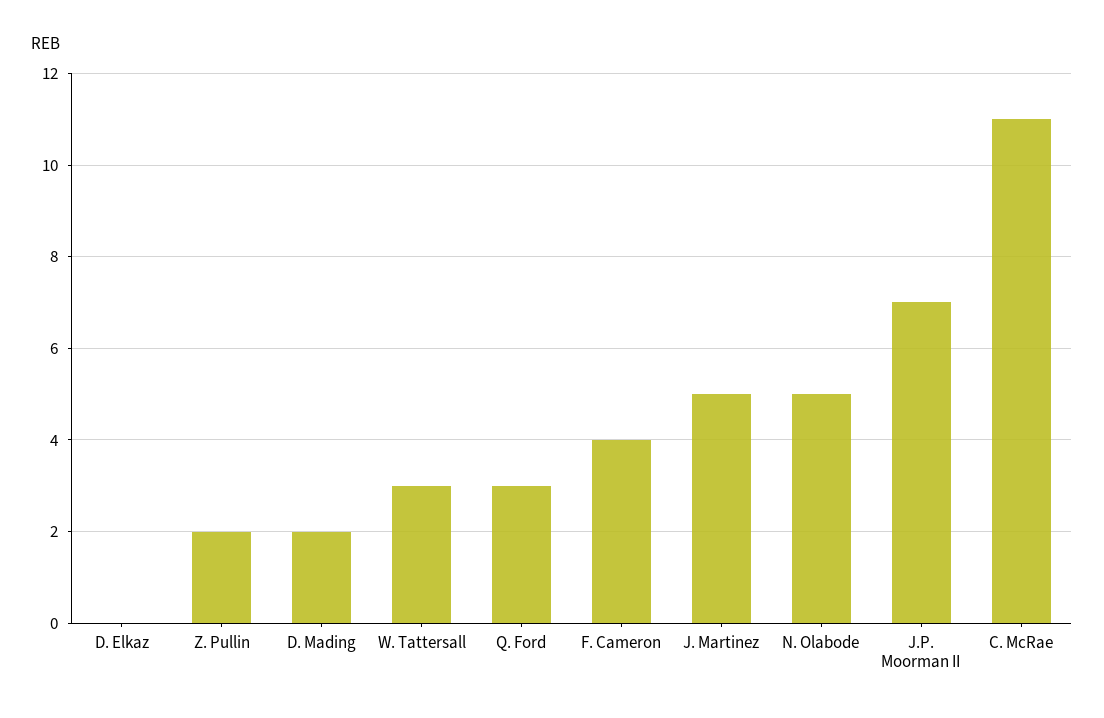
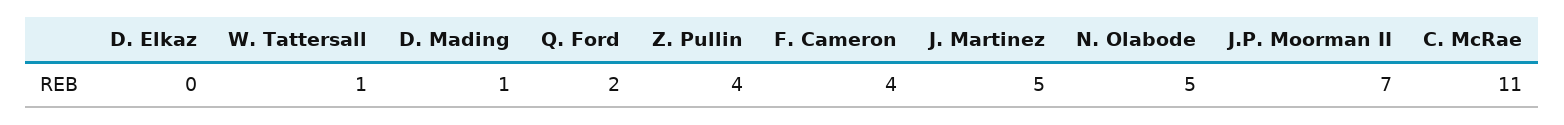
  {
    "D. Elkaz": 0,
-   "Z. Pullin": 2,
+   "Z. Pullin": 4,
-   "D. Mading": 2,
+   "D. Mading": 1,
-   "W. Tattersall": 3,
+   "W. Tattersall": 1,
-   "Q. Ford": 3,
+   "Q. Ford": 2,
    "F. Cameron": 4,
    "J. Martinez": 5,
    "N. Olabode": 5,
    "J.P. Moorman II": 7,
    "C. McRae": 11
  }

